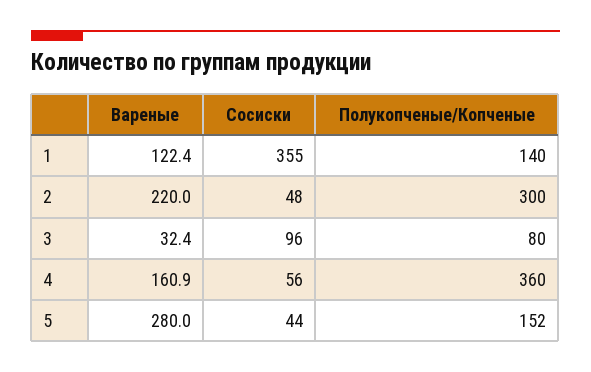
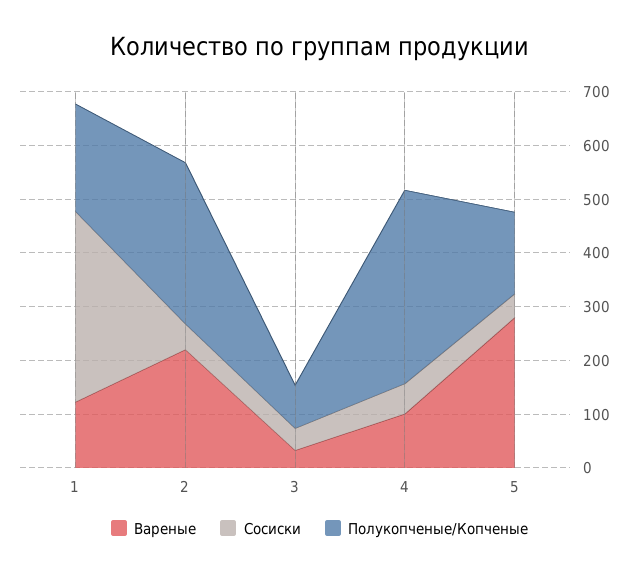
  {
    "Вареные": {
      "1": 122.4,
      "2": 220,
      "3": 32.4,
-     "4": 160.9,
+     "4": 100,
      "5": 280
    },
    "Сосиски": {
      "1": 355,
      "2": 48,
-     "3": 96,
+     "3": 40,
      "4": 56,
      "5": 44
    },
    "Полукопченые/Копченые": {
-     "1": 140,
+     "1": 200,
      "2": 300,
      "3": 80,
      "4": 360,
      "5": 152
    }
  }

